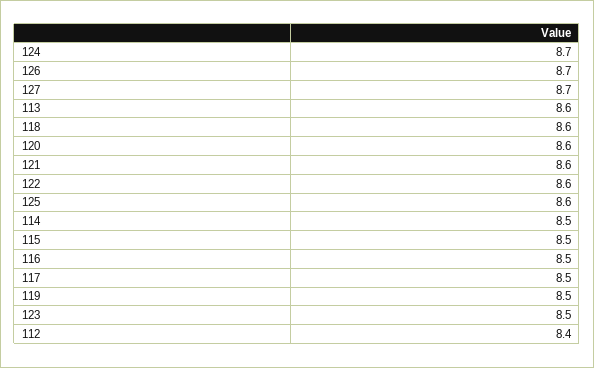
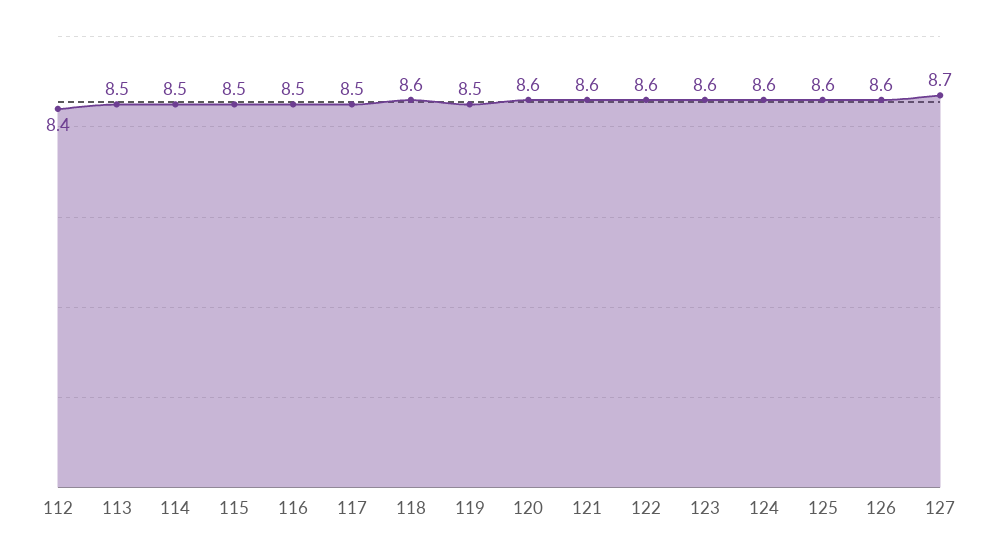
  {
-   "124": 8.7,
+   "124": 8.6,
-   "126": 8.7,
+   "126": 8.6,
    "127": 8.7,
-   "113": 8.6,
+   "113": 8.5,
    "118": 8.6,
    "120": 8.6,
    "121": 8.6,
    "122": 8.6,
    "125": 8.6,
    "114": 8.5,
    "115": 8.5,
    "116": 8.5,
    "117": 8.5,
    "119": 8.5,
-   "123": 8.5,
+   "123": 8.6,
    "112": 8.4
  }

